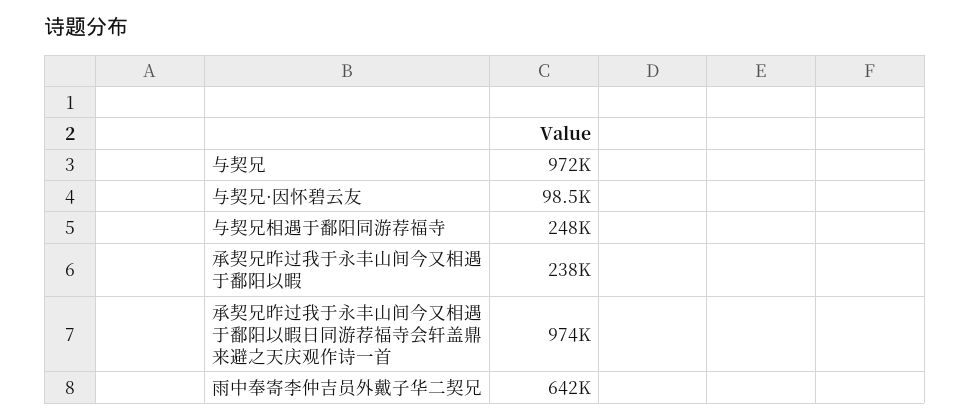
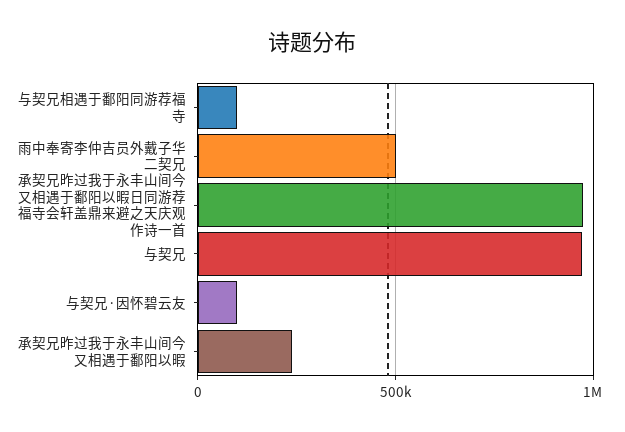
  {
    "与契兄": 972000,
    "与契兄·因怀碧云友": 98500,
-   "与契兄相遇于鄱阳同游荐福寺": 248000,
+   "与契兄相遇于鄱阳同游荐福寺": 100000,
    "承契兄昨过我于永丰山间今又相遇于鄱阳以暇": 238000,
    "承契兄昨过我于永丰山间今又相遇于鄱阳以暇日同游荐福寺会轩盖鼎来避之天庆观作诗一首": 974000,
-   "雨中奉寄李仲吉员外戴子华二契兄": 642000
+   "雨中奉寄李仲吉员外戴子华二契兄": 500000
  }

